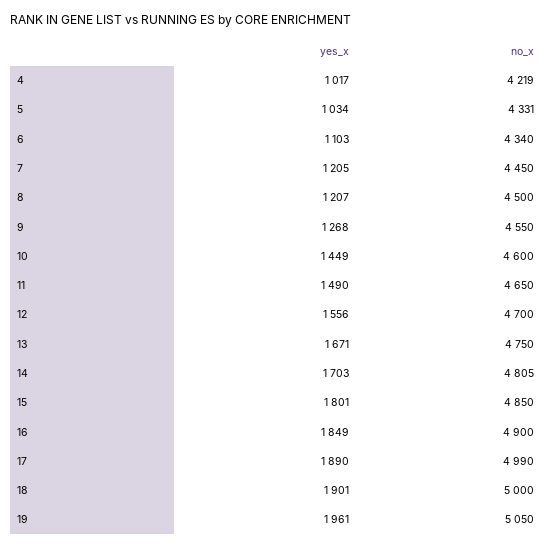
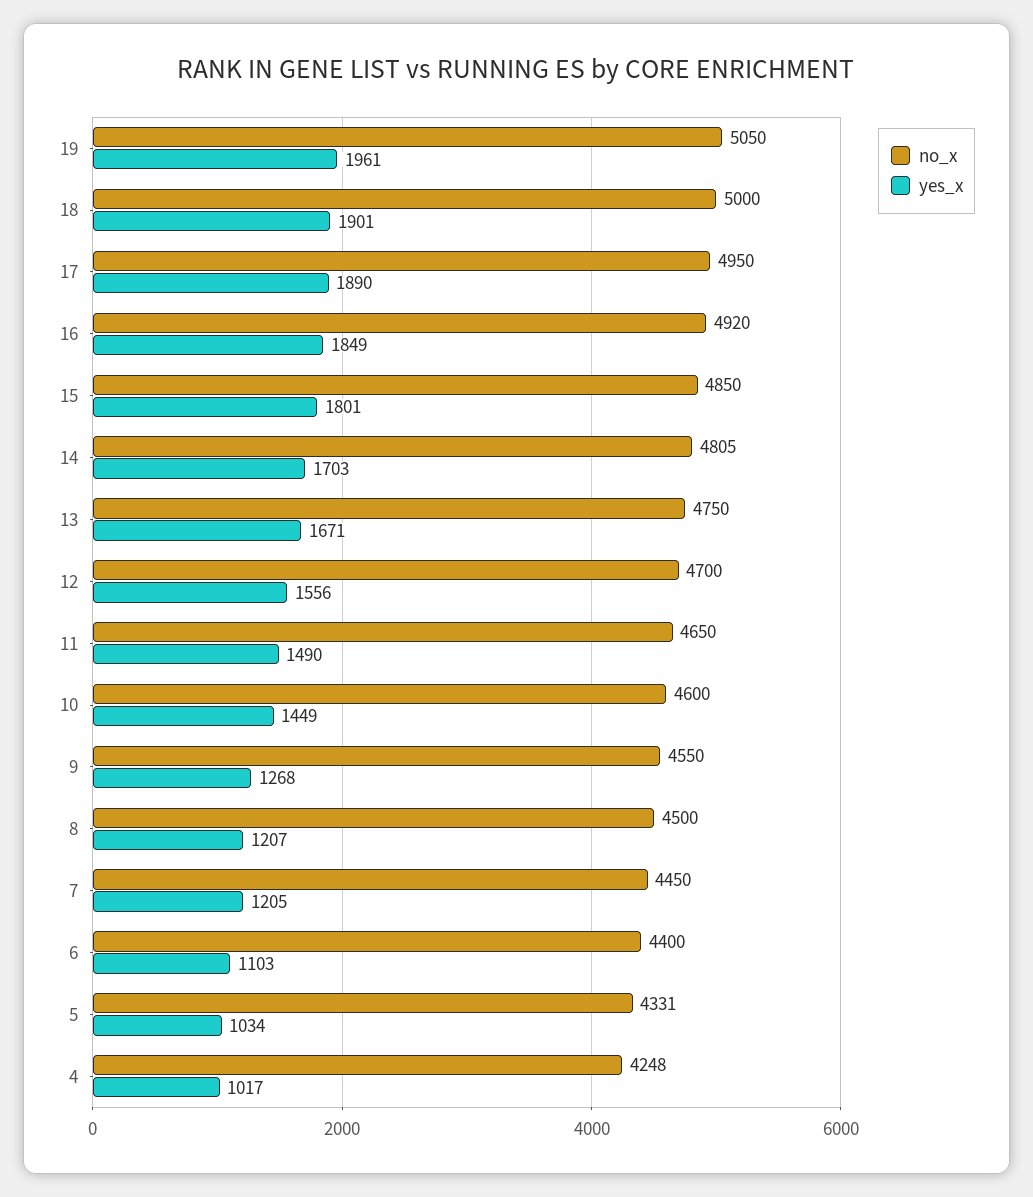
  {
    "yes_x": {
      "4": 1017,
      "5": 1034,
      "6": 1103,
      "7": 1205,
      "8": 1207,
      "9": 1268,
      "10": 1449,
      "11": 1490,
      "12": 1556,
      "13": 1671,
      "14": 1703,
      "15": 1801,
      "16": 1849,
      "17": 1890,
      "18": 1901,
      "19": 1961
    },
    "no_x": {
-     "4": 4219,
+     "4": 4248,
      "5": 4331,
-     "6": 4340,
+     "6": 4400,
      "7": 4450,
      "8": 4500,
      "9": 4550,
      "10": 4600,
      "11": 4650,
      "12": 4700,
      "13": 4750,
      "14": 4805,
      "15": 4850,
-     "16": 4900,
+     "16": 4920,
-     "17": 4990,
+     "17": 4950,
      "18": 5000,
      "19": 5050
    }
  }

